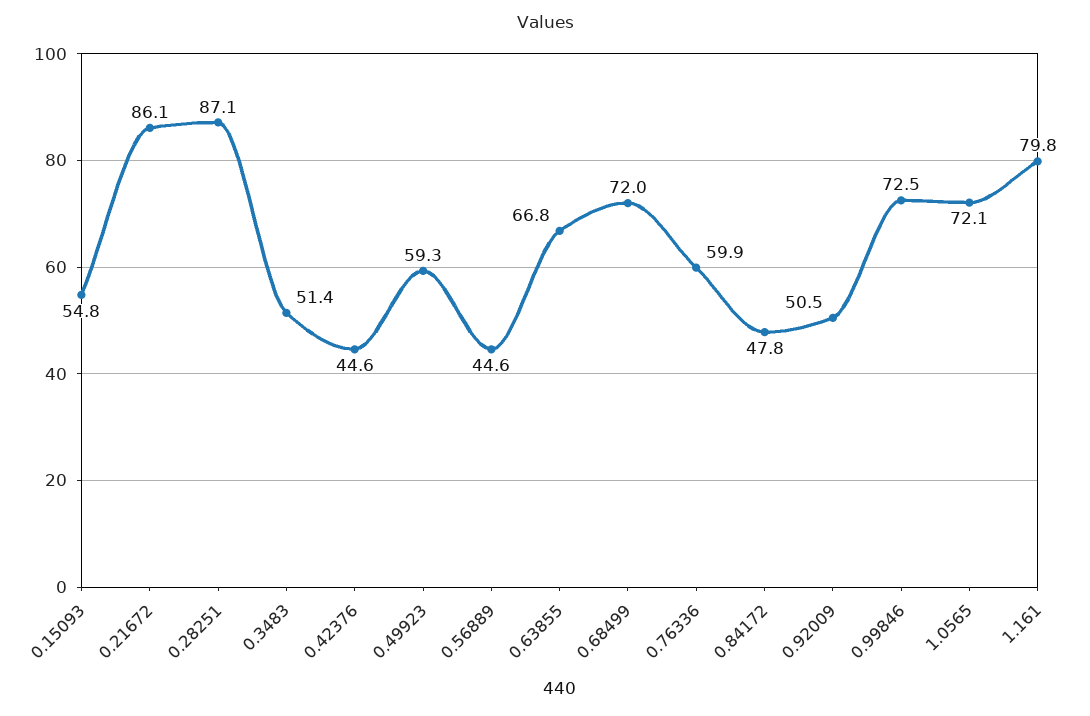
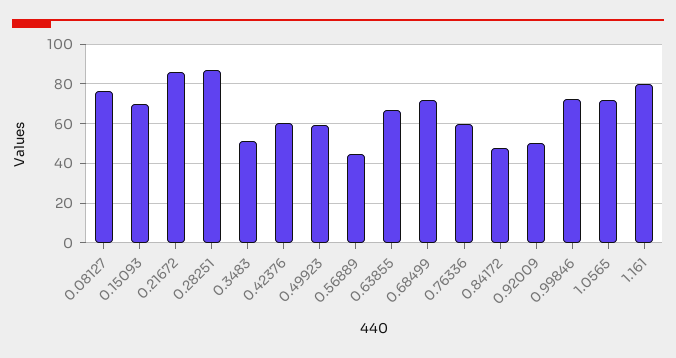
  {
-   "0.15093": 54.8,
+   "0.15093": 70,
    "0.21672": 86.1,
    "0.28251": 87.1,
    "0.3483": 51.4,
-   "0.42376": 44.6,
+   "0.42376": 60,
    "0.49923": 59.3,
    "0.56889": 44.6,
    "0.63855": 66.8,
    "0.68499": 72,
    "0.76336": 59.9,
    "0.84172": 47.8,
    "0.92009": 50.5,
    "0.99846": 72.5,
    "1.0565": 72.1,
-   "1.161": 79.8
+   "1.161": 79.8,
+   "0.08127": 75
  }

